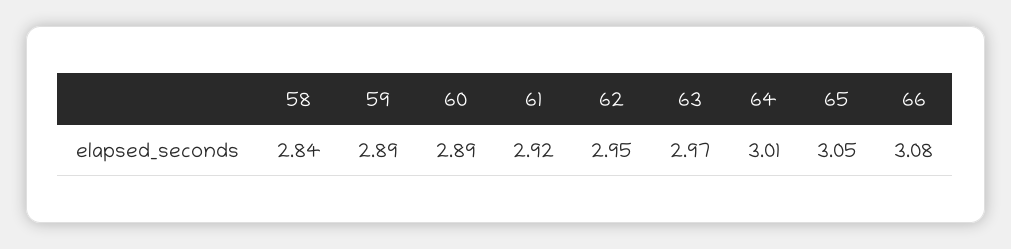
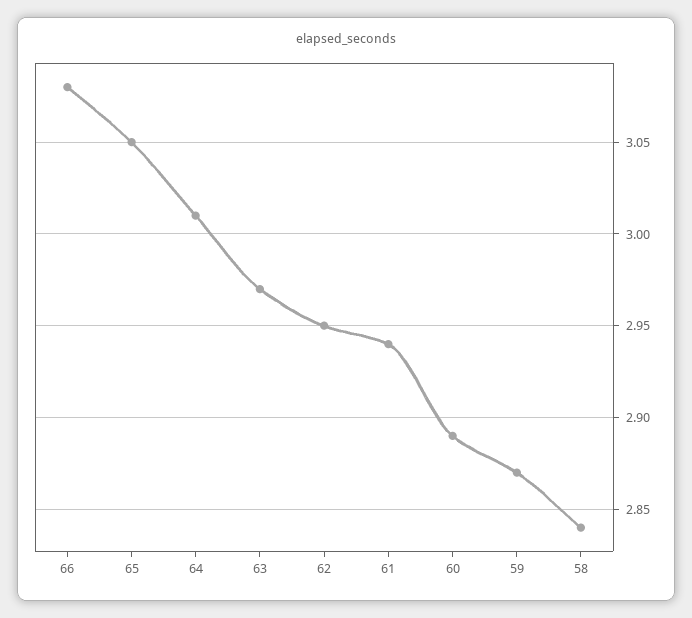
  {
    "58": 2.84,
-   "59": 2.89,
+   "59": 2.87,
    "60": 2.89,
-   "61": 2.92,
+   "61": 2.94,
    "62": 2.95,
    "63": 2.97,
    "64": 3.01,
    "65": 3.05,
    "66": 3.08
  }

